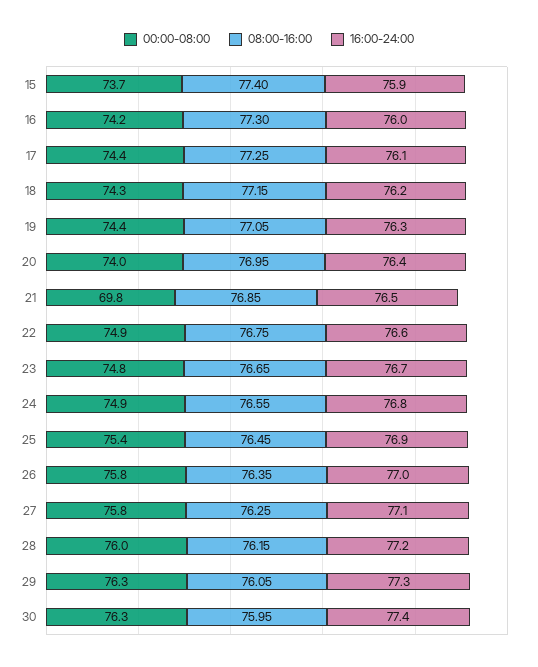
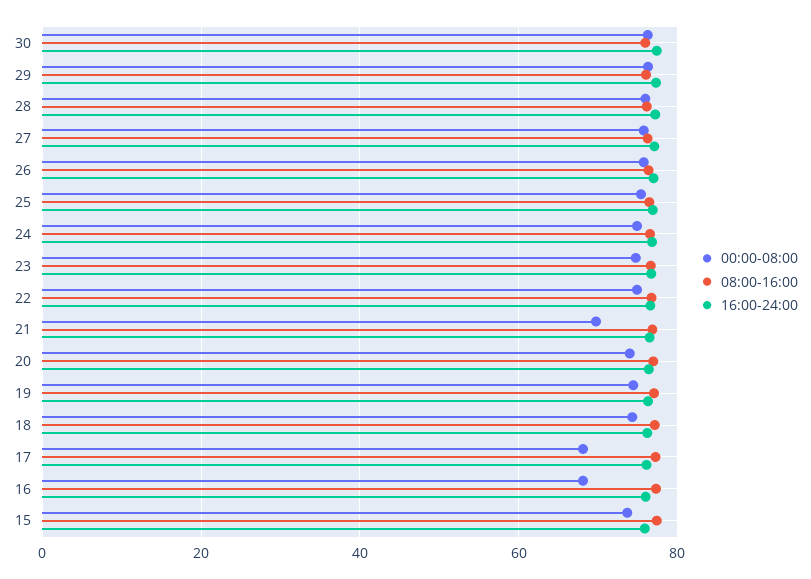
  {
    "00:00-08:00": {
      "15": 73.7,
-     "16": 74.2,
+     "16": 68,
-     "17": 74.4,
+     "17": 68,
      "18": 74.3,
      "19": 74.4,
      "20": 74,
      "21": 69.8,
      "22": 74.9,
      "23": 74.8,
      "24": 74.9,
      "25": 75.4,
      "26": 75.8,
      "27": 75.8,
      "28": 76,
      "29": 76.3,
      "30": 76.3
    },
    "08:00-16:00": {
      "15": 77.4,
      "16": 77.3,
      "17": 77.25,
      "18": 77.15,
      "19": 77.05,
      "20": 76.95,
      "21": 76.85,
      "22": 76.75,
      "23": 76.65,
      "24": 76.55,
      "25": 76.45,
      "26": 76.35,
      "27": 76.25,
      "28": 76.15,
      "29": 76.05,
      "30": 75.95
    },
    "16:00-24:00": {
      "15": 75.9,
      "16": 76,
      "17": 76.1,
      "18": 76.2,
      "19": 76.3,
      "20": 76.4,
      "21": 76.5,
      "22": 76.6,
      "23": 76.7,
      "24": 76.8,
      "25": 76.9,
      "26": 77,
      "27": 77.1,
      "28": 77.2,
      "29": 77.3,
      "30": 77.4
    }
  }

